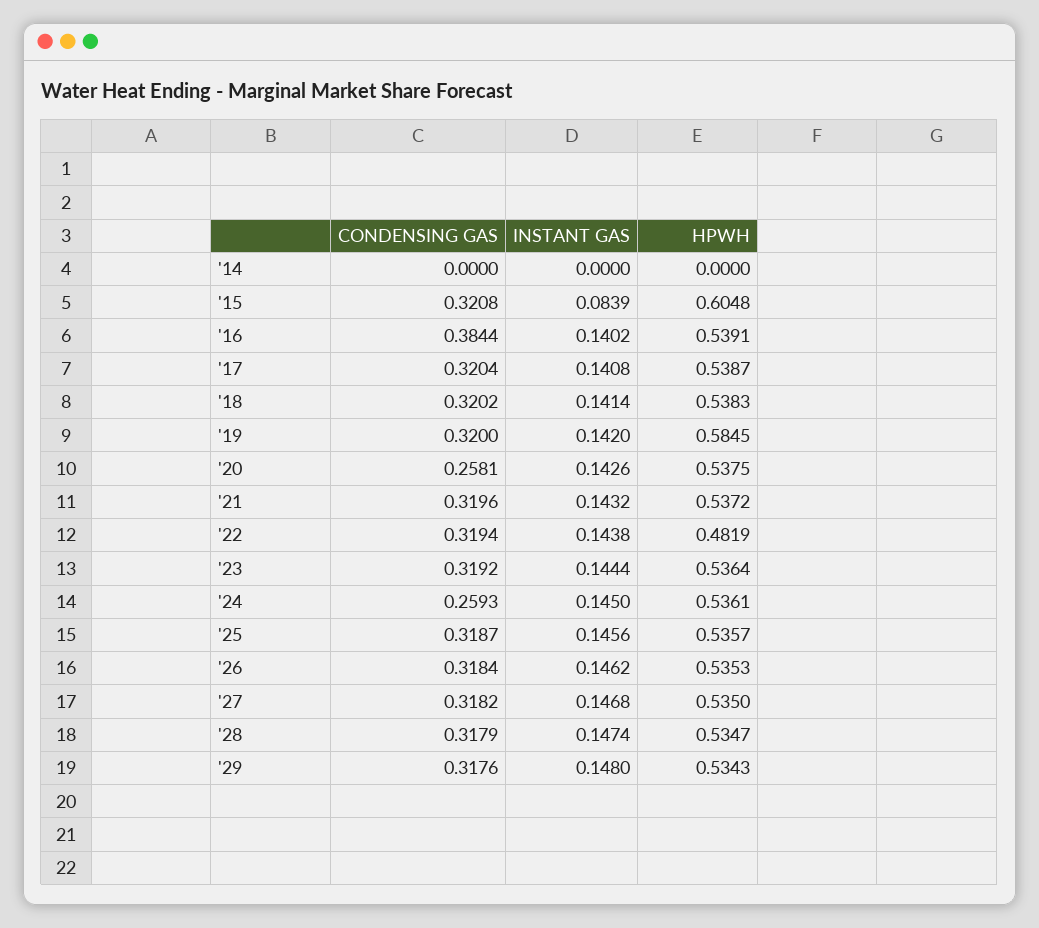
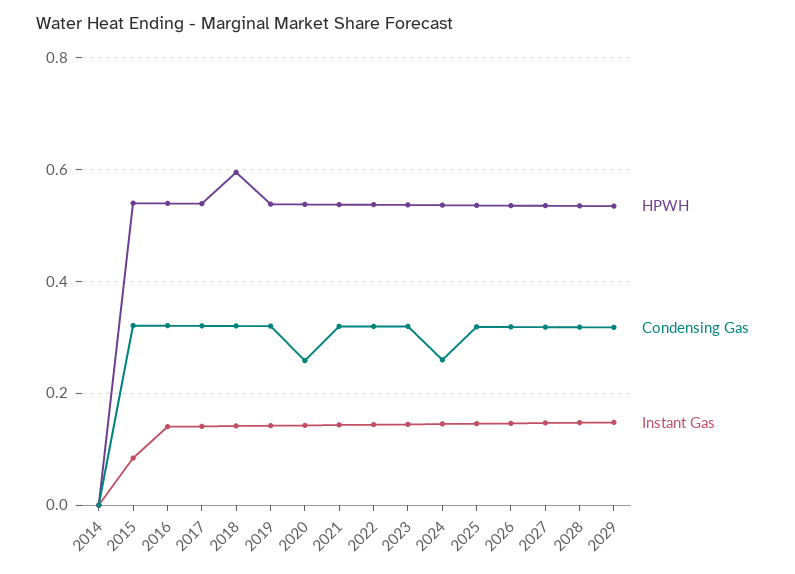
  {
    "CONDENSING GAS": {
      "'14": 0,
      "'15": 0.3208,
-     "'16": 0.3844,
+     "'16": 0.32,
      "'17": 0.3204,
      "'18": 0.3202,
      "'19": 0.32,
      "'20": 0.2581,
      "'21": 0.3196,
      "'22": 0.3194,
      "'23": 0.3192,
      "'24": 0.2593,
      "'25": 0.3187,
      "'26": 0.3184,
      "'27": 0.3182,
      "'28": 0.3179,
      "'29": 0.3176
    },
    "INSTANT GAS": {
      "'14": 0,
      "'15": 0.0839,
      "'16": 0.1402,
      "'17": 0.1408,
      "'18": 0.1414,
      "'19": 0.142,
      "'20": 0.1426,
      "'21": 0.1432,
      "'22": 0.1438,
      "'23": 0.1444,
      "'24": 0.145,
      "'25": 0.1456,
      "'26": 0.1462,
      "'27": 0.1468,
      "'28": 0.1474,
      "'29": 0.148
    },
    "HPWH": {
      "'14": 0,
-     "'15": 0.6048,
+     "'15": 0.54,
      "'16": 0.5391,
      "'17": 0.5387,
-     "'18": 0.5383,
+     "'18": 0.6,
-     "'19": 0.5845,
+     "'19": 0.54,
      "'20": 0.5375,
      "'21": 0.5372,
-     "'22": 0.4819,
+     "'22": 0.54,
      "'23": 0.5364,
      "'24": 0.5361,
      "'25": 0.5357,
      "'26": 0.5353,
      "'27": 0.535,
      "'28": 0.5347,
      "'29": 0.5343
    }
  }

